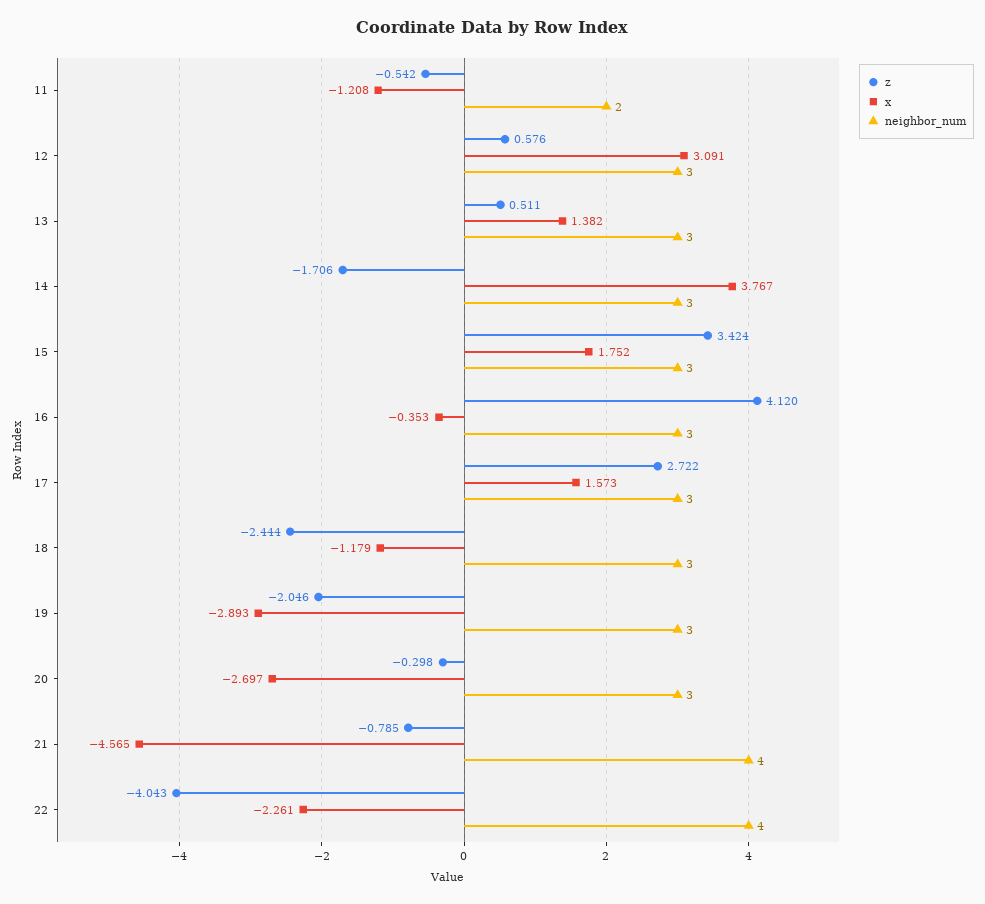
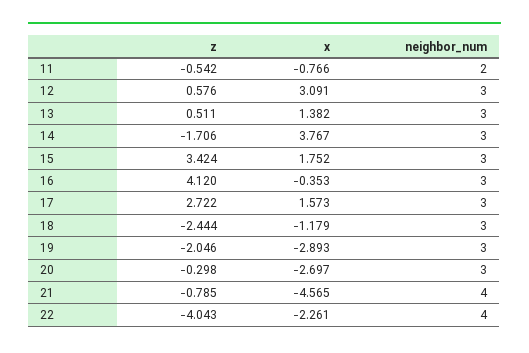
  {
    "z": {
      "11": -0.542,
      "12": 0.576,
      "13": 0.511,
      "14": -1.706,
      "15": 3.424,
      "16": 4.12,
      "17": 2.722,
      "18": -2.444,
      "19": -2.046,
      "20": -0.298,
      "21": -0.785,
      "22": -4.043
    },
    "x": {
-     "11": -1.208,
+     "11": -0.766,
      "12": 3.091,
      "13": 1.382,
      "14": 3.767,
      "15": 1.752,
      "16": -0.353,
      "17": 1.573,
      "18": -1.179,
      "19": -2.893,
      "20": -2.697,
      "21": -4.565,
      "22": -2.261
    },
    "neighbor_num": {
      "11": 2,
      "12": 3,
      "13": 3,
      "14": 3,
      "15": 3,
      "16": 3,
      "17": 3,
      "18": 3,
      "19": 3,
      "20": 3,
      "21": 4,
      "22": 4
    }
  }

